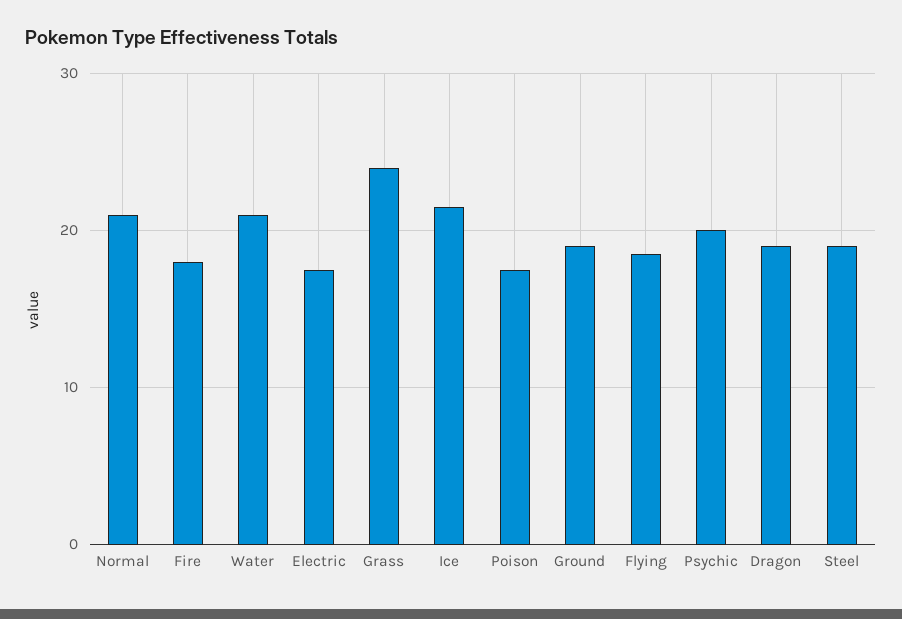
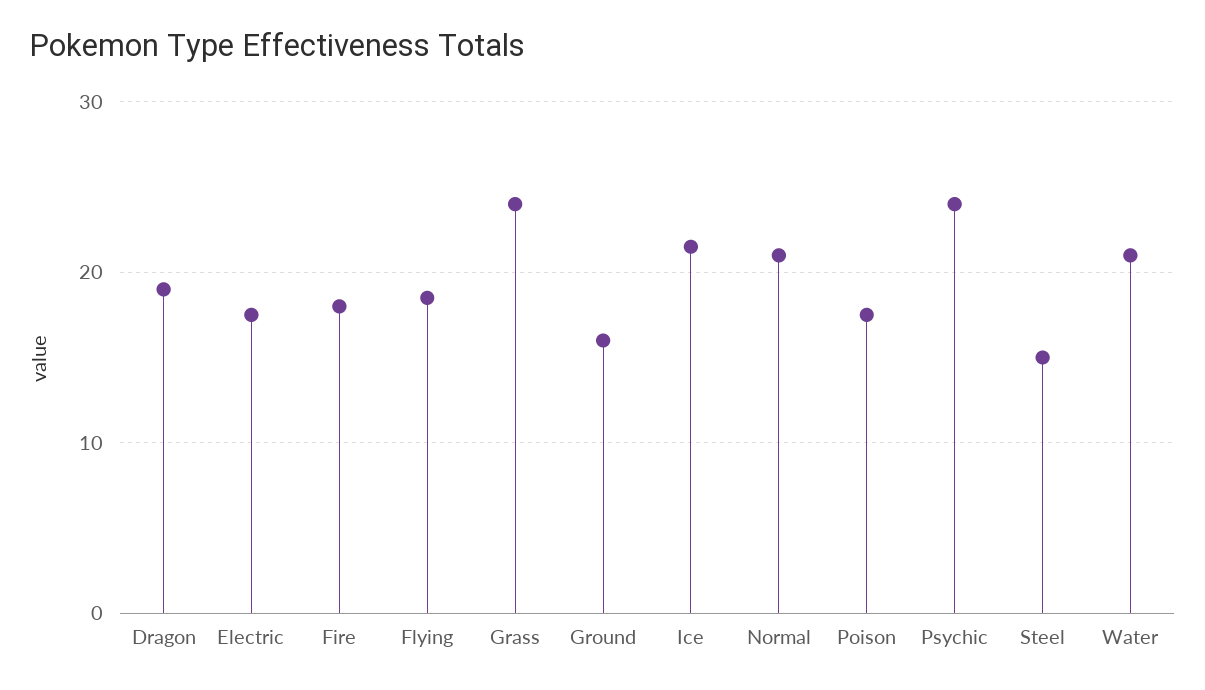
  {
    "Normal": 21,
    "Fire": 18,
    "Water": 21,
    "Electric": 18,
    "Grass": 24,
    "Ice": 22,
    "Poison": 18,
-   "Ground": 19,
+   "Ground": 16,
    "Flying": 19,
-   "Psychic": 20,
+   "Psychic": 24,
    "Dragon": 19,
-   "Steel": 19
+   "Steel": 15
  }

